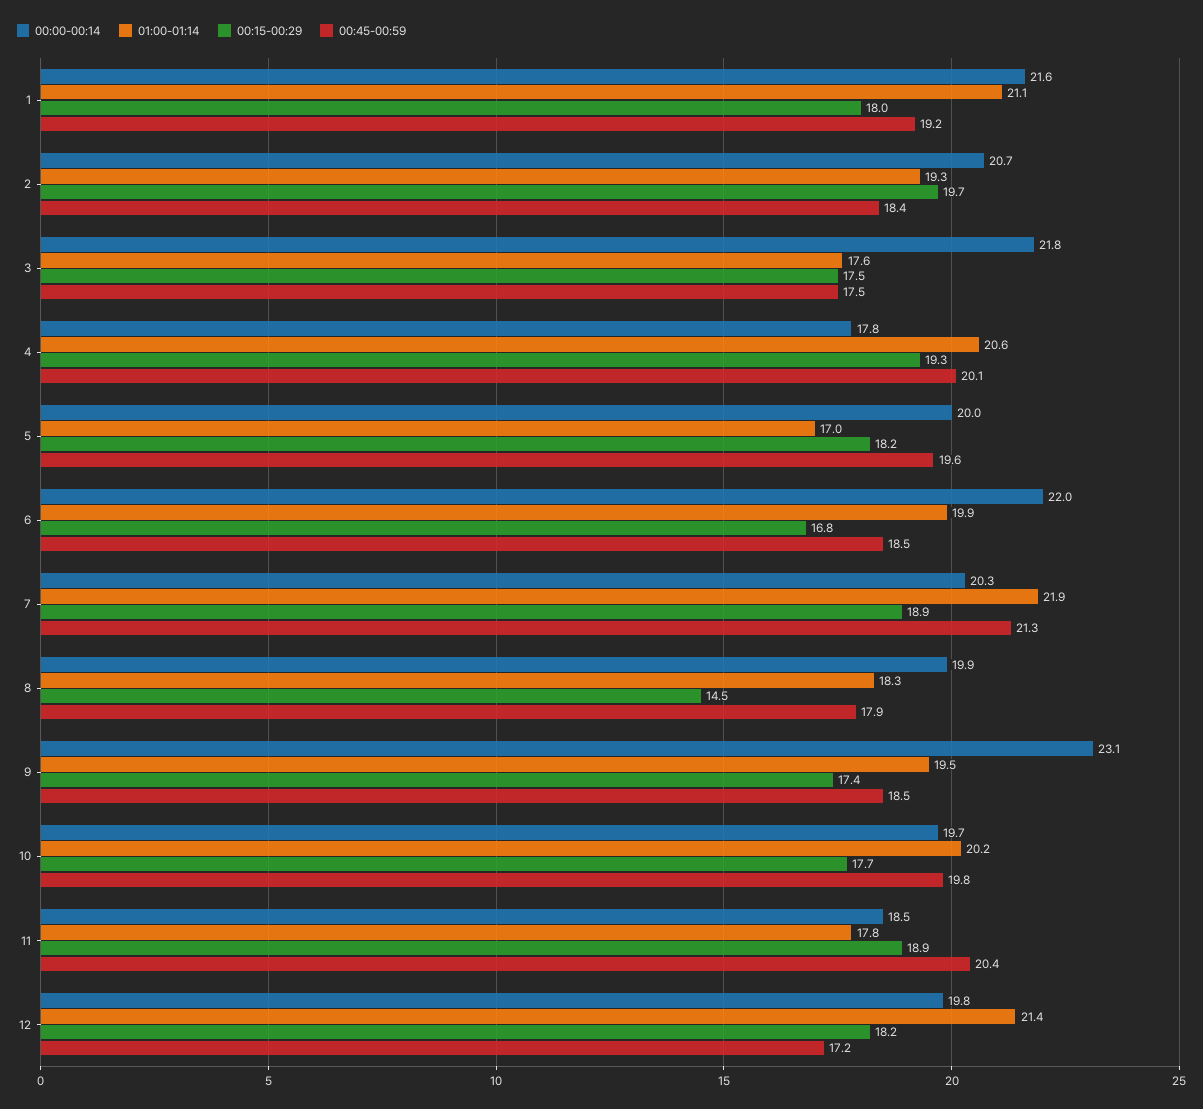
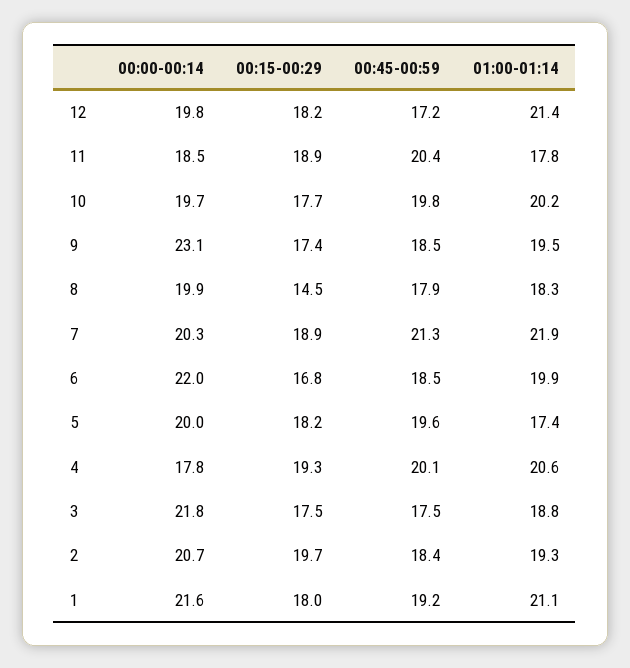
  {
    "00:00-00:14": {
      "1": 21.6,
      "2": 20.7,
      "3": 21.8,
      "4": 17.8,
      "5": 20,
      "6": 22,
      "7": 20.3,
      "8": 19.9,
      "9": 23.1,
      "10": 19.7,
      "11": 18.5,
      "12": 19.8
    },
    "01:00-01:14": {
      "1": 21.1,
      "2": 19.3,
-     "3": 17.6,
+     "3": 18.8,
      "4": 20.6,
-     "5": 17,
+     "5": 17.4,
      "6": 19.9,
      "7": 21.9,
      "8": 18.3,
      "9": 19.5,
      "10": 20.2,
      "11": 17.8,
      "12": 21.4
    },
    "00:15-00:29": {
      "1": 18,
      "2": 19.7,
      "3": 17.5,
      "4": 19.3,
      "5": 18.2,
      "6": 16.8,
      "7": 18.9,
      "8": 14.5,
      "9": 17.4,
      "10": 17.7,
      "11": 18.9,
      "12": 18.2
    },
    "00:45-00:59": {
      "1": 19.2,
      "2": 18.4,
      "3": 17.5,
      "4": 20.1,
      "5": 19.6,
      "6": 18.5,
      "7": 21.3,
      "8": 17.9,
      "9": 18.5,
      "10": 19.8,
      "11": 20.4,
      "12": 17.2
    }
  }

